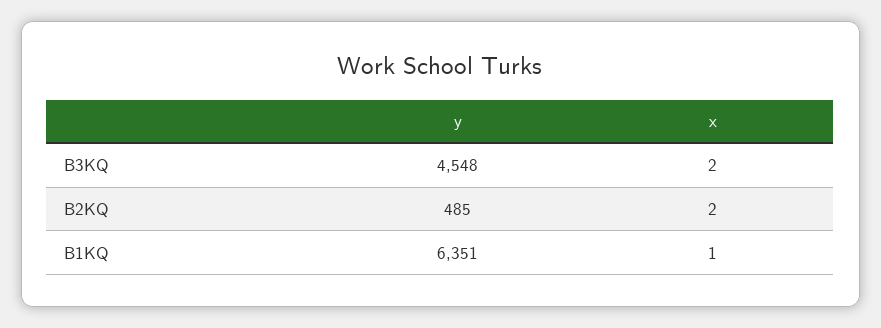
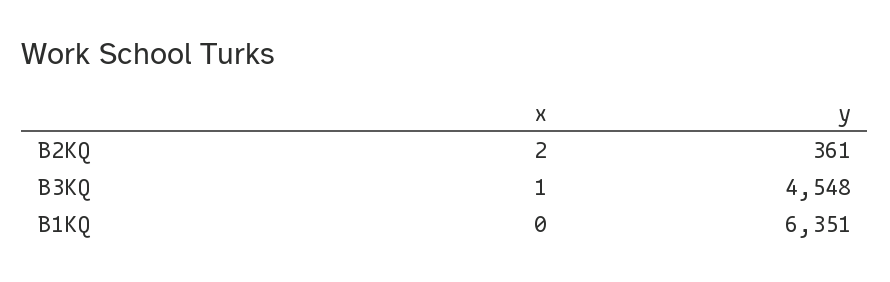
  {
    "y": {
      "B3KQ": 4548,
-     "B2KQ": 485,
+     "B2KQ": 361,
      "B1KQ": 6351
    },
    "x": {
-     "B3KQ": 2,
+     "B3KQ": 1,
      "B2KQ": 2,
-     "B1KQ": 1
+     "B1KQ": 0
    }
  }

